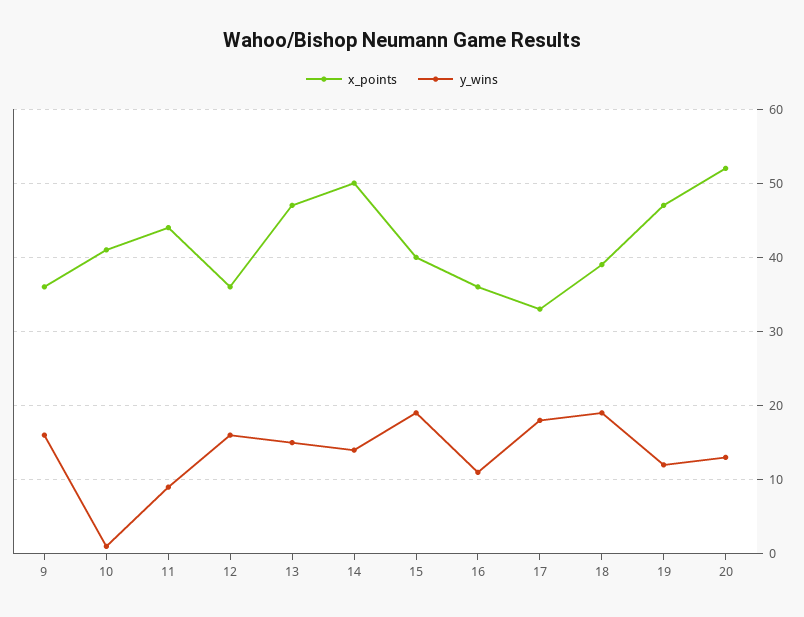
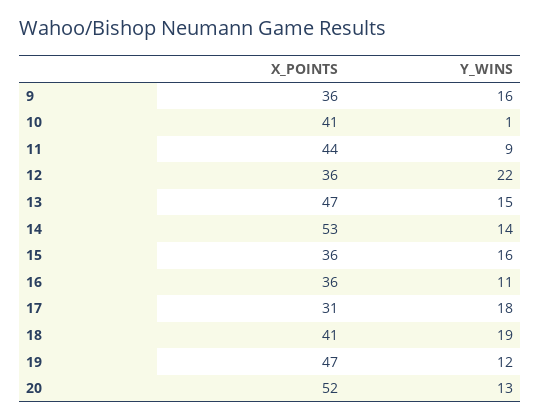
  {
    "x_points": {
      "9": 36,
      "10": 41,
      "11": 44,
      "12": 36,
      "13": 47,
-     "14": 50,
+     "14": 53,
-     "15": 40,
+     "15": 36,
      "16": 36,
-     "17": 33,
+     "17": 31,
-     "18": 39,
+     "18": 41,
      "19": 47,
      "20": 52
    },
    "y_wins": {
      "9": 16,
      "10": 1,
      "11": 9,
-     "12": 16,
+     "12": 22,
      "13": 15,
      "14": 14,
-     "15": 19,
+     "15": 16,
      "16": 11,
      "17": 18,
      "18": 19,
      "19": 12,
      "20": 13
    }
  }

